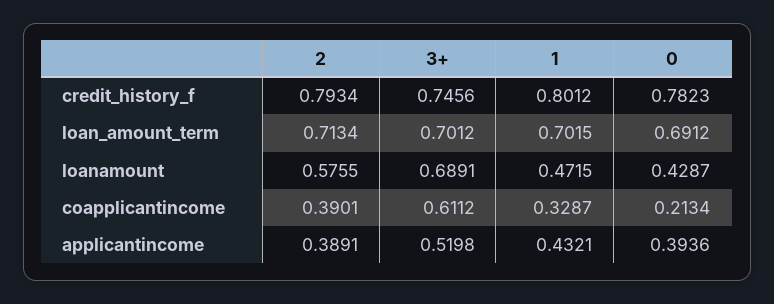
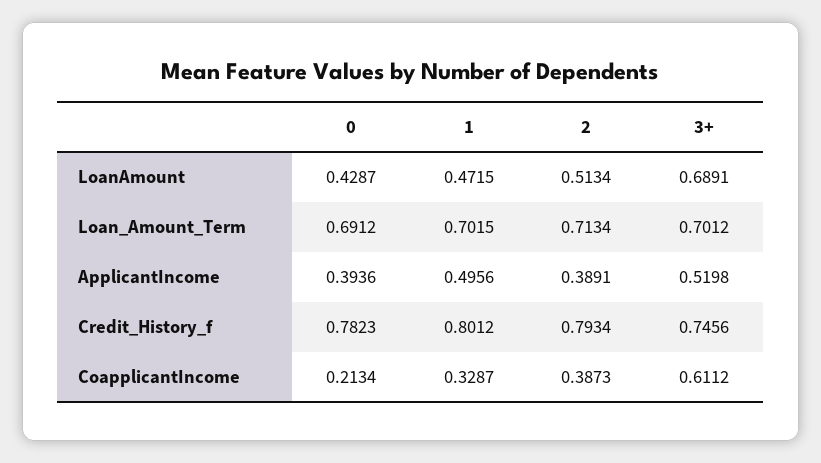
  {
    "2": {
      "credit_history_f": 0.7934,
      "loan_amount_term": 0.7134,
-     "loanamount": 0.5755,
+     "loanamount": 0.5134,
-     "coapplicantincome": 0.3901,
+     "coapplicantincome": 0.3873,
      "applicantincome": 0.3891
    },
    "3+": {
      "credit_history_f": 0.7456,
      "loan_amount_term": 0.7012,
      "loanamount": 0.6891,
      "coapplicantincome": 0.6112,
      "applicantincome": 0.5198
    },
    "1": {
      "credit_history_f": 0.8012,
      "loan_amount_term": 0.7015,
      "loanamount": 0.4715,
      "coapplicantincome": 0.3287,
-     "applicantincome": 0.4321
+     "applicantincome": 0.4956
    },
    "0": {
      "credit_history_f": 0.7823,
      "loan_amount_term": 0.6912,
      "loanamount": 0.4287,
      "coapplicantincome": 0.2134,
      "applicantincome": 0.3936
    }
  }

